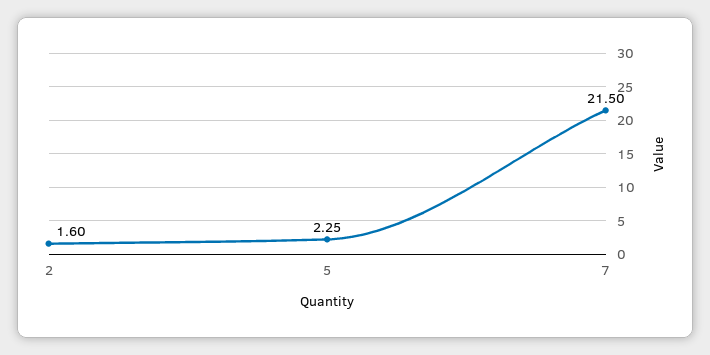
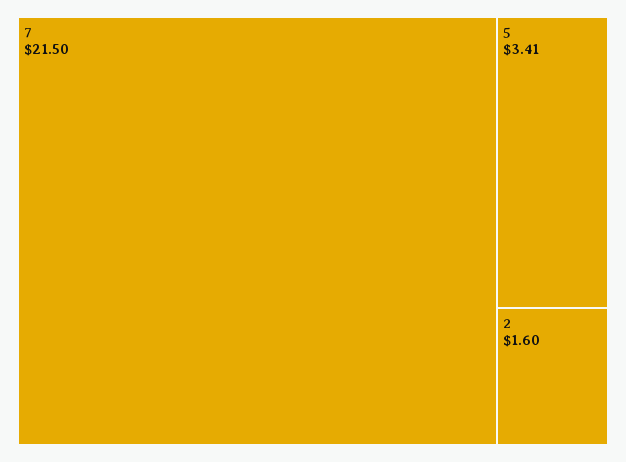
  {
    "2": 1.6,
-   "5": 2.25,
+   "5": 3.41,
    "7": 21.5
  }

